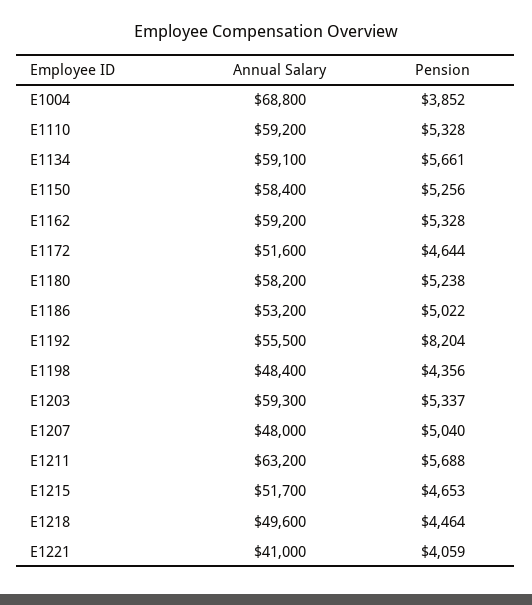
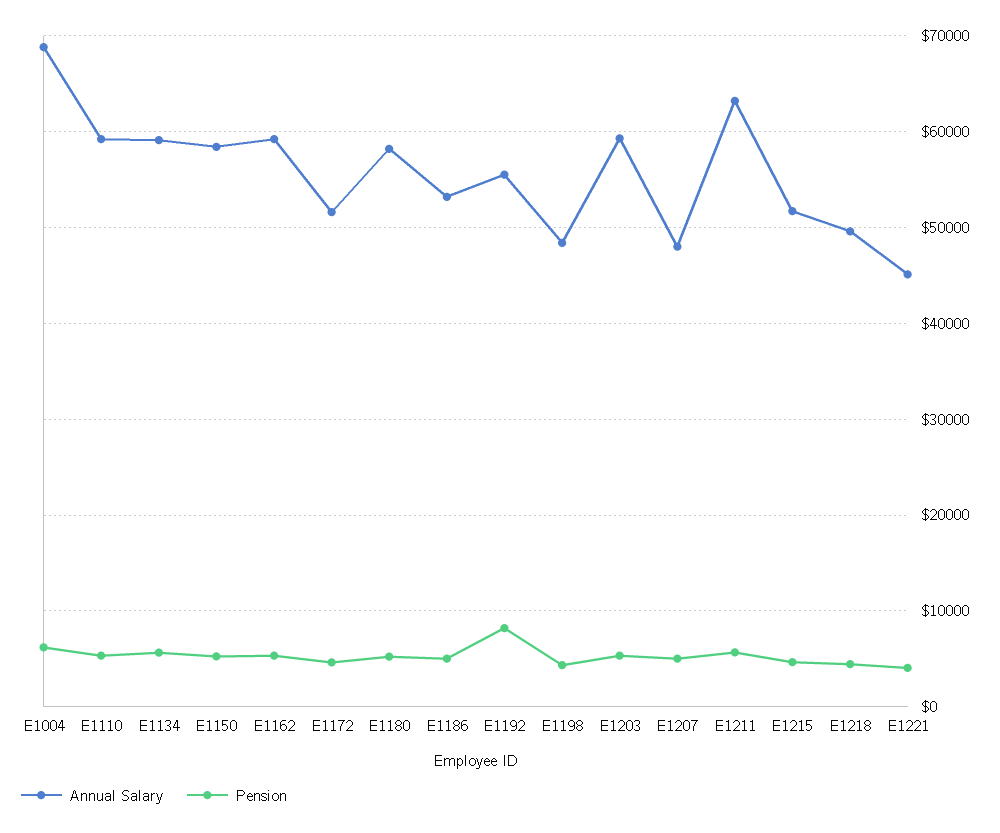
  {
    "Annual Salary": {
      "E1004": 68800,
      "E1110": 59200,
      "E1134": 59100,
      "E1150": 58400,
      "E1162": 59200,
      "E1172": 51600,
      "E1180": 58200,
      "E1186": 53200,
      "E1192": 55500,
      "E1198": 48400,
      "E1203": 59300,
      "E1207": 48000,
      "E1211": 63200,
      "E1215": 51700,
      "E1218": 49600,
-     "E1221": 41000
+     "E1221": 45000
    },
    "Pension": {
-     "E1004": 3852,
+     "E1004": 6000,
      "E1110": 5328,
      "E1134": 5661,
      "E1150": 5256,
      "E1162": 5328,
      "E1172": 4644,
      "E1180": 5238,
      "E1186": 5022,
      "E1192": 8204,
      "E1198": 4356,
      "E1203": 5337,
      "E1207": 5040,
      "E1211": 5688,
      "E1215": 4653,
      "E1218": 4464,
      "E1221": 4059
    }
  }

